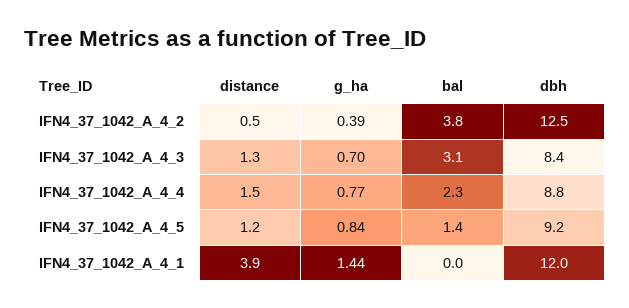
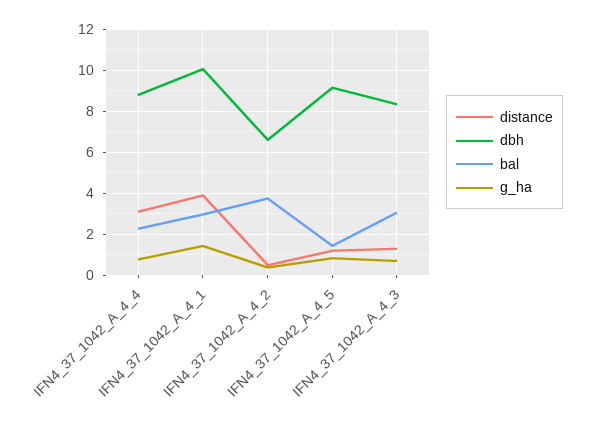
  {
    "distance": {
      "IFN4_37_1042_A_4_2": 0.5,
      "IFN4_37_1042_A_4_3": 1.3,
-     "IFN4_37_1042_A_4_4": 1.5,
+     "IFN4_37_1042_A_4_4": 3,
      "IFN4_37_1042_A_4_5": 1.2,
      "IFN4_37_1042_A_4_1": 3.9
    },
    "g_ha": {
      "IFN4_37_1042_A_4_2": 0.39,
      "IFN4_37_1042_A_4_3": 0.7,
      "IFN4_37_1042_A_4_4": 0.77,
      "IFN4_37_1042_A_4_5": 0.84,
      "IFN4_37_1042_A_4_1": 1.44
    },
    "bal": {
      "IFN4_37_1042_A_4_2": 3.8,
      "IFN4_37_1042_A_4_3": 3.1,
      "IFN4_37_1042_A_4_4": 2.3,
      "IFN4_37_1042_A_4_5": 1.4,
-     "IFN4_37_1042_A_4_1": 0
+     "IFN4_37_1042_A_4_1": 3
    },
    "dbh": {
-     "IFN4_37_1042_A_4_2": 12.5,
+     "IFN4_37_1042_A_4_2": 6.5,
      "IFN4_37_1042_A_4_3": 8.4,
      "IFN4_37_1042_A_4_4": 8.8,
      "IFN4_37_1042_A_4_5": 9.2,
-     "IFN4_37_1042_A_4_1": 12
+     "IFN4_37_1042_A_4_1": 10
    }
  }

